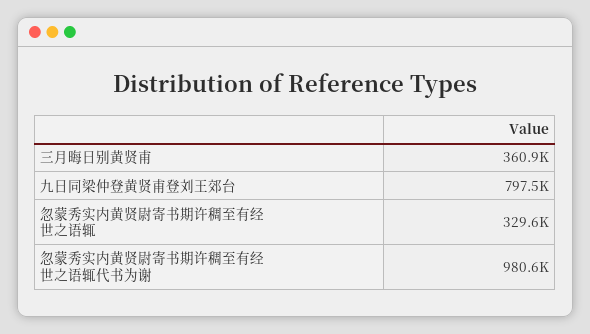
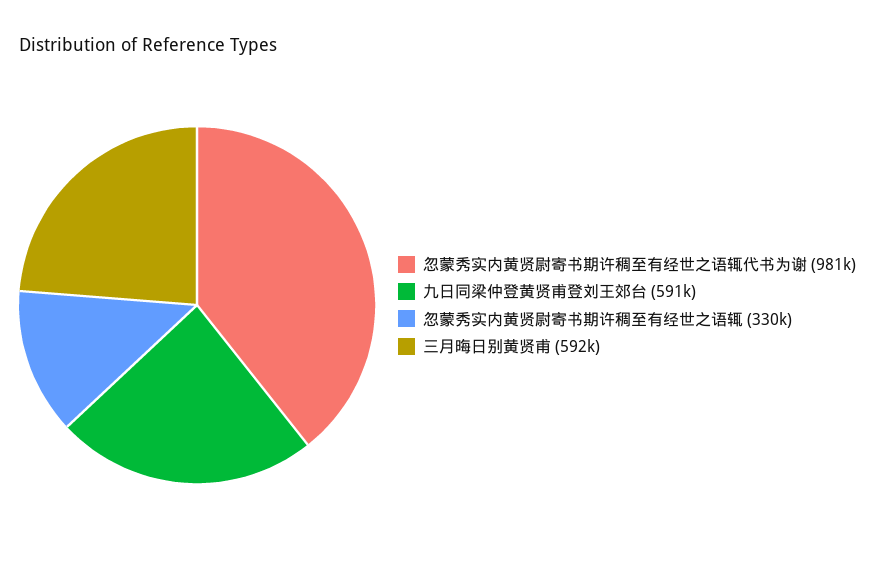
  {
-   "三月晦日别黄贤甫": 360900,
+   "三月晦日别黄贤甫": 592000,
-   "九日同梁仲登黄贤甫登刘王郊台": 797500,
+   "九日同梁仲登黄贤甫登刘王郊台": 591000,
    "忽蒙秀实内黄贤尉寄书期许稠至有经世之语辄": 329600,
    "忽蒙秀实内黄贤尉寄书期许稠至有经世之语辄代书为谢": 980600
  }

